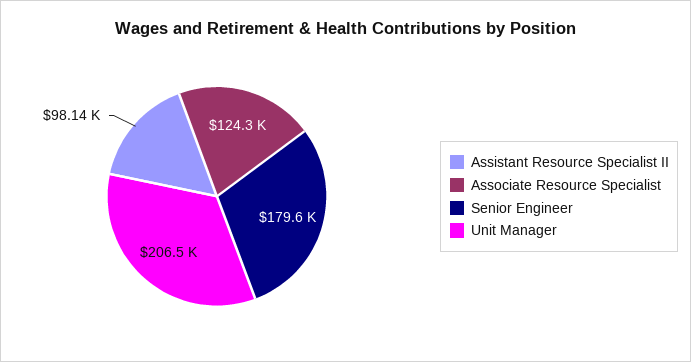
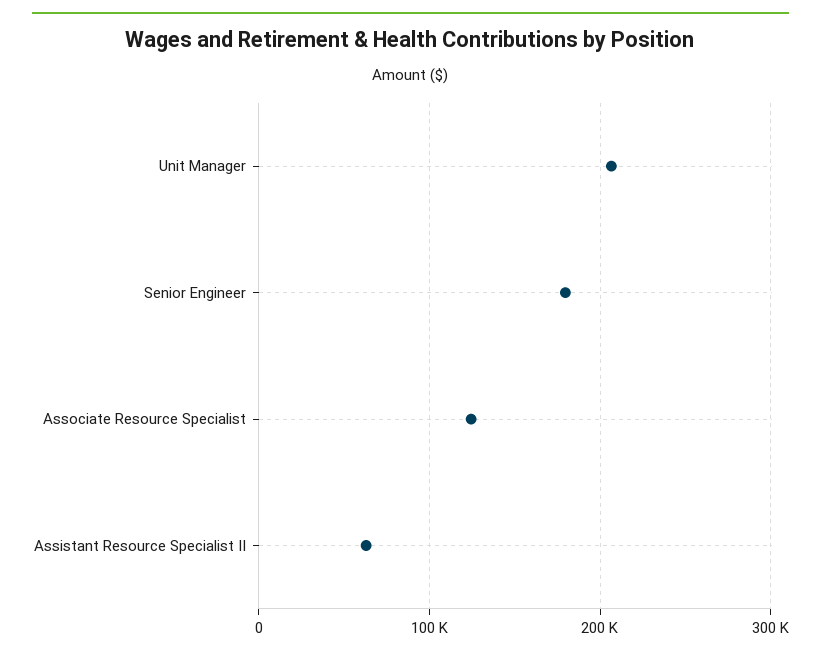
  {
-   "Assistant Resource Specialist II": 98140,
+   "Assistant Resource Specialist II": 60000,
    "Associate Resource Specialist": 124300,
    "Senior Engineer": 179600,
    "Unit Manager": 206500
  }

